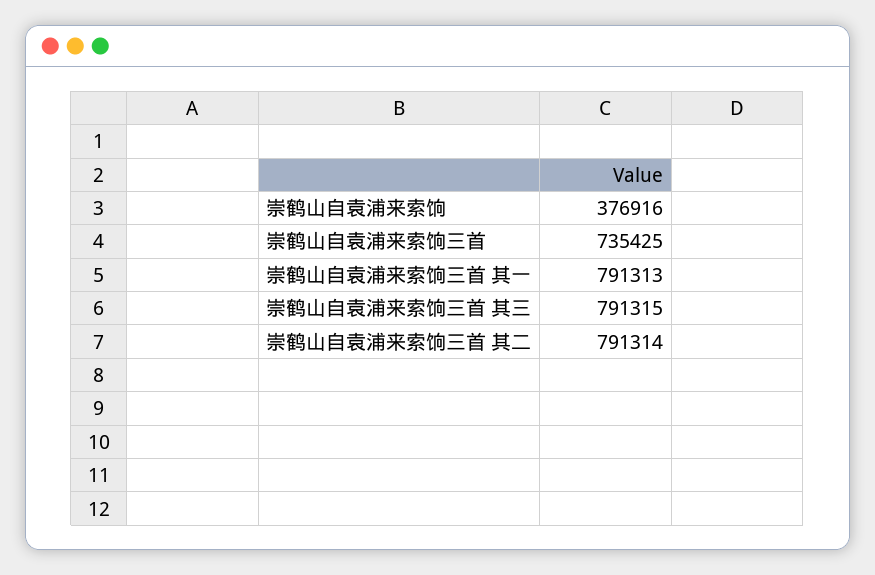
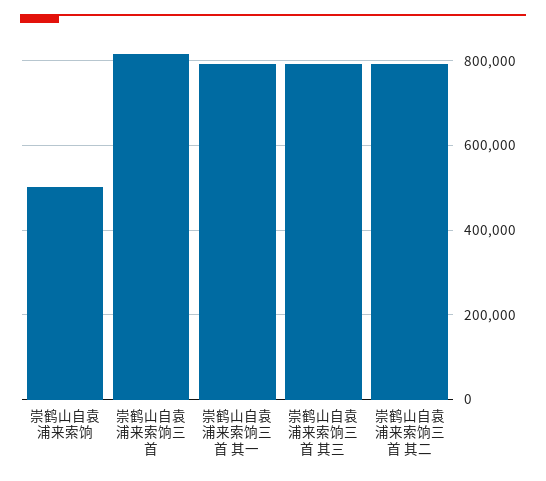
  {
-   "崇鹤山自袁浦来索饷": 376916,
+   "崇鹤山自袁浦来索饷": 500000,
-   "崇鹤山自袁浦来索饷三首": 735425,
+   "崇鹤山自袁浦来索饷三首": 820000,
    "崇鹤山自袁浦来索饷三首 其一": 791313,
    "崇鹤山自袁浦来索饷三首 其三": 791315,
    "崇鹤山自袁浦来索饷三首 其二": 791314
  }

